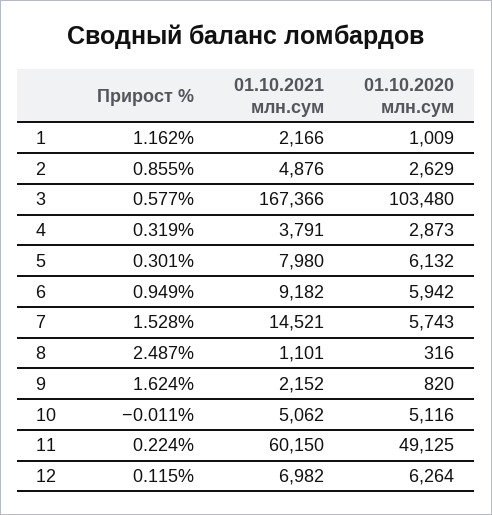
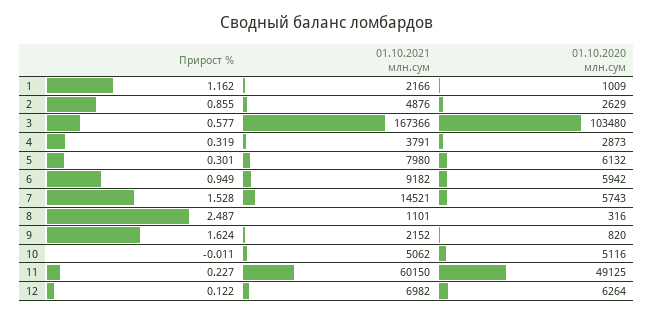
  {
    "Прирост %": {
      "1": 1.162,
      "2": 0.855,
      "3": 0.577,
      "4": 0.319,
      "5": 0.301,
      "6": 0.949,
      "7": 1.528,
      "8": 2.487,
      "9": 1.624,
      "10": -0.011,
-     "11": 0.224,
+     "11": 0.227,
-     "12": 0.115
+     "12": 0.122
    },
    "01.10.2021 млн.сум": {
      "1": 2166,
      "2": 4876,
      "3": 167366,
      "4": 3791,
      "5": 7980,
      "6": 9182,
      "7": 14521,
      "8": 1101,
      "9": 2152,
      "10": 5062,
      "11": 60150,
      "12": 6982
    },
    "01.10.2020 млн.сум": {
      "1": 1009,
      "2": 2629,
      "3": 103480,
      "4": 2873,
      "5": 6132,
      "6": 5942,
      "7": 5743,
      "8": 316,
      "9": 820,
      "10": 5116,
      "11": 49125,
      "12": 6264
    }
  }

